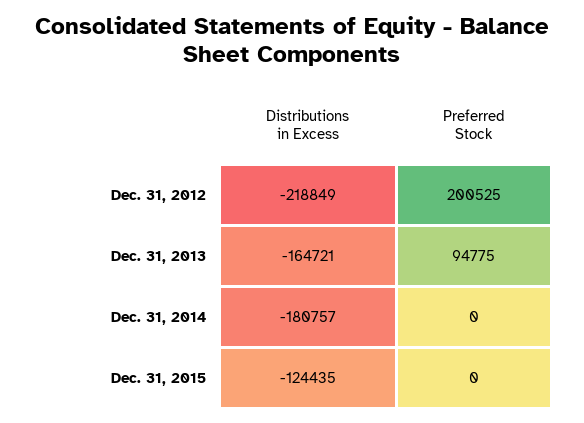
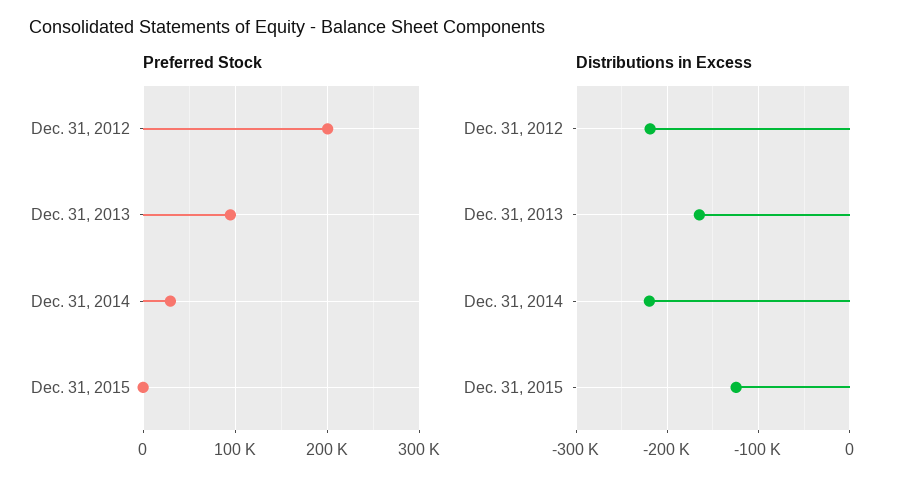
  {
    "Distributions in Excess": {
      "Dec. 31, 2012": -218849,
      "Dec. 31, 2013": -164721,
-     "Dec. 31, 2014": -180757,
+     "Dec. 31, 2014": -220000,
      "Dec. 31, 2015": -124435
    },
    "Preferred Stock": {
      "Dec. 31, 2012": 200525,
      "Dec. 31, 2013": 94775,
-     "Dec. 31, 2014": 0,
+     "Dec. 31, 2014": 30000,
      "Dec. 31, 2015": 0
    }
  }

